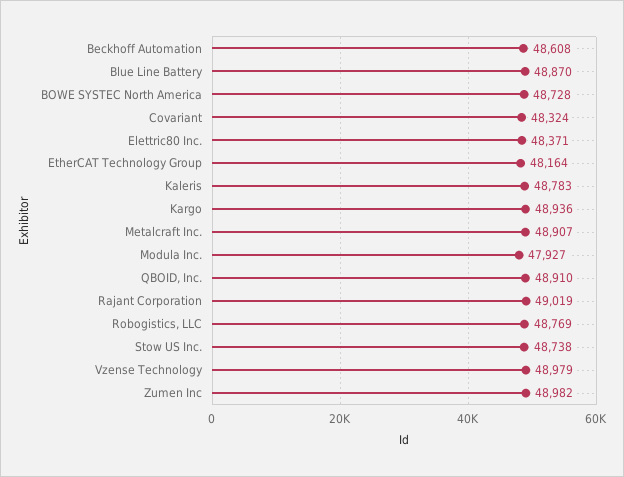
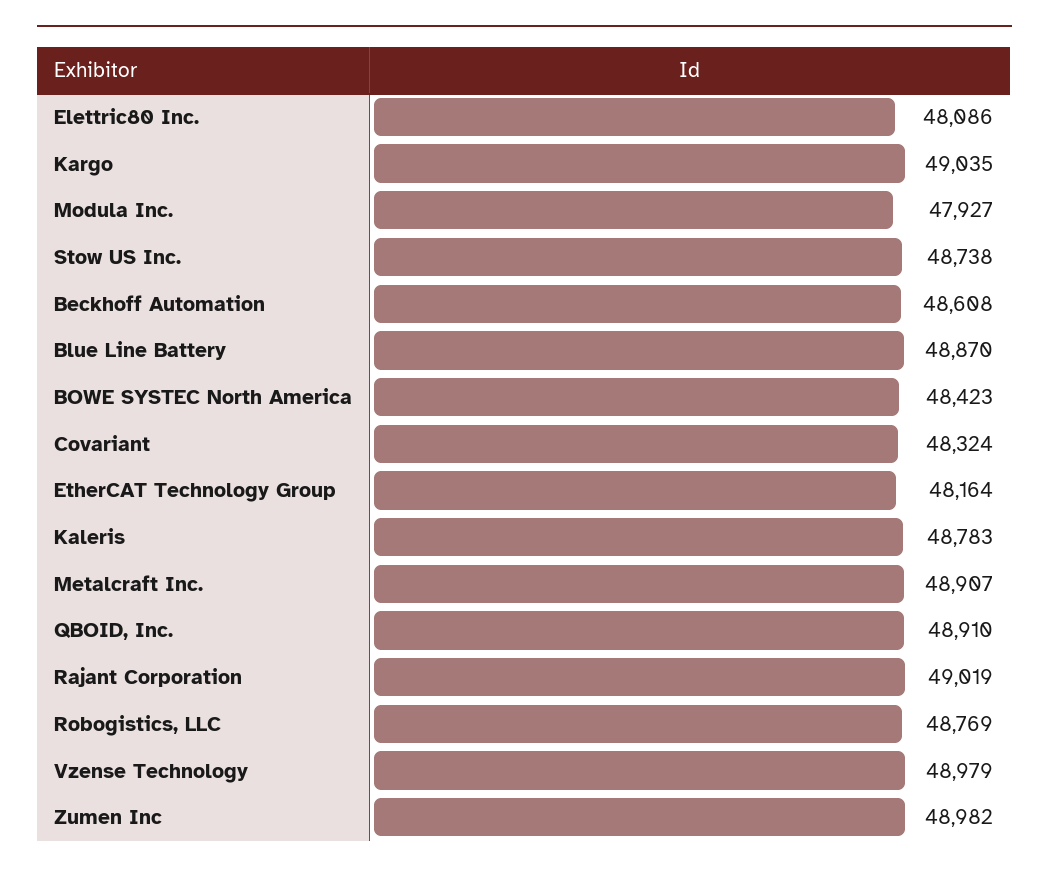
  {
    "Beckhoff Automation": 48608,
    "Blue Line Battery": 48870,
-   "BOWE SYSTEC North America": 48728,
+   "BOWE SYSTEC North America": 48423,
    "Covariant": 48324,
-   "Elettric80 Inc.": 48371,
+   "Elettric80 Inc.": 48086,
    "EtherCAT Technology Group": 48164,
    "Kaleris": 48783,
-   "Kargo": 48936,
+   "Kargo": 49035,
    "Metalcraft Inc.": 48907,
    "Modula Inc.": 47927,
    "QBOID, Inc.": 48910,
    "Rajant Corporation": 49019,
    "Robogistics, LLC": 48769,
    "Stow US Inc.": 48738,
    "Vzense Technology": 48979,
    "Zumen Inc": 48982
  }

